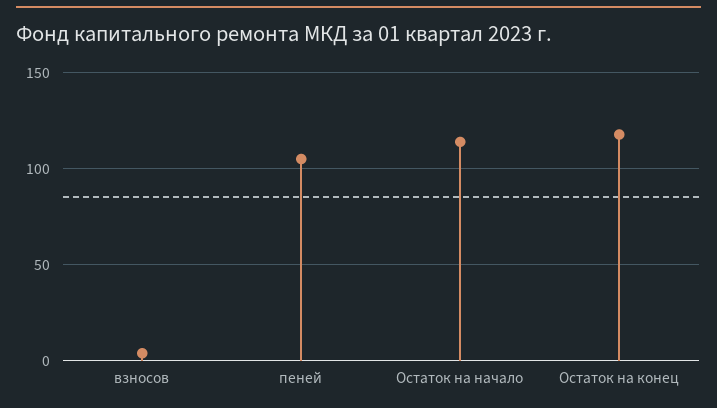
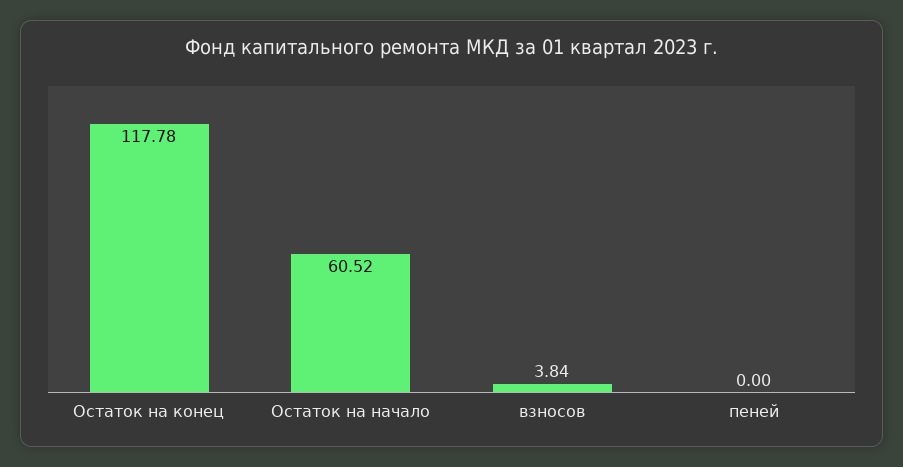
  {
    "взносов": 3.84,
-   "пеней": 105,
+   "пеней": 0,
-   "Остаток на начало": 115,
+   "Остаток на начало": 60.52,
    "Остаток на конец": 117.78
  }

